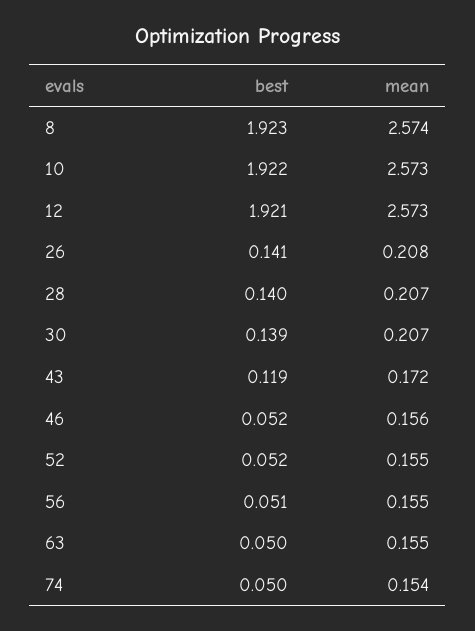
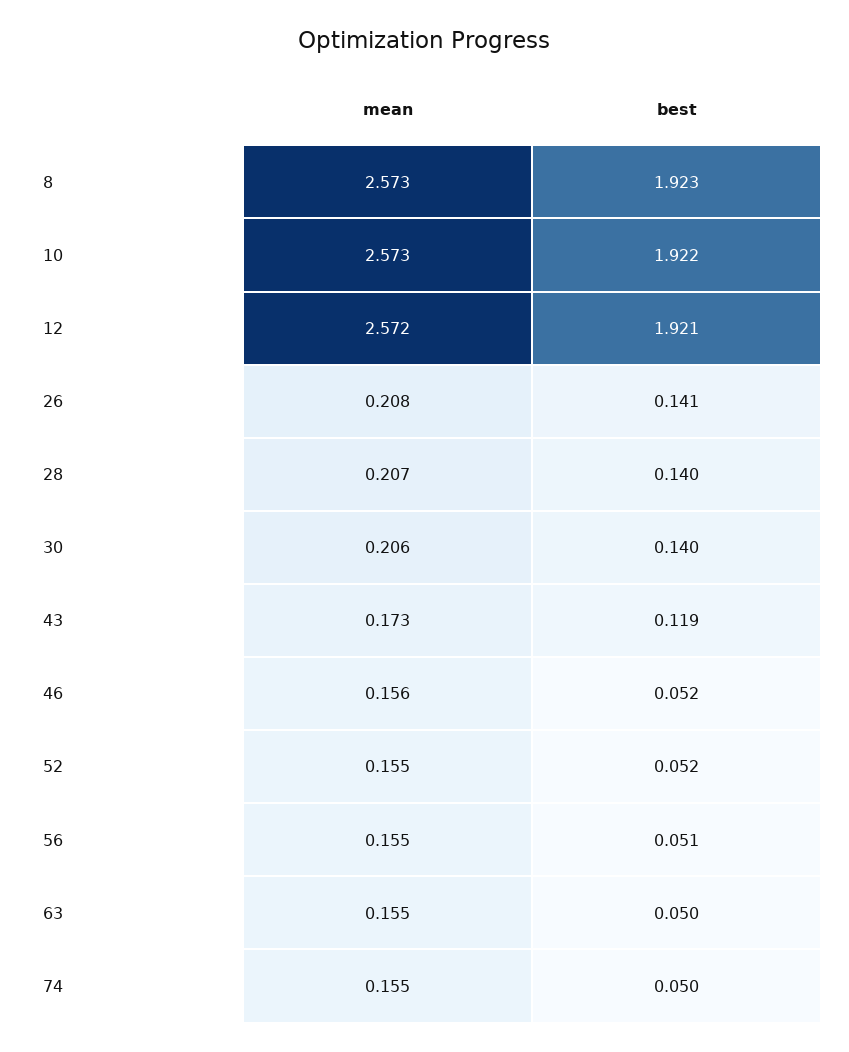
  {
    "best": {
      "8": 1.923,
      "10": 1.922,
      "12": 1.921,
      "26": 0.141,
      "28": 0.14,
-     "30": 0.139,
+     "30": 0.14,
      "43": 0.119,
      "46": 0.052,
      "52": 0.052,
      "56": 0.051,
      "63": 0.05,
      "74": 0.05
    },
    "mean": {
-     "8": 2.574,
+     "8": 2.573,
      "10": 2.573,
-     "12": 2.573,
+     "12": 2.572,
      "26": 0.208,
      "28": 0.207,
-     "30": 0.207,
+     "30": 0.206,
-     "43": 0.172,
+     "43": 0.173,
      "46": 0.156,
      "52": 0.155,
      "56": 0.155,
      "63": 0.155,
-     "74": 0.154
+     "74": 0.155
    }
  }

